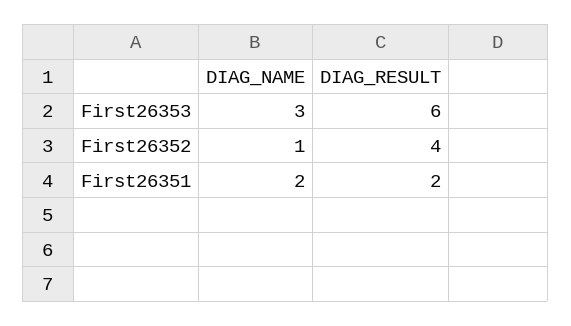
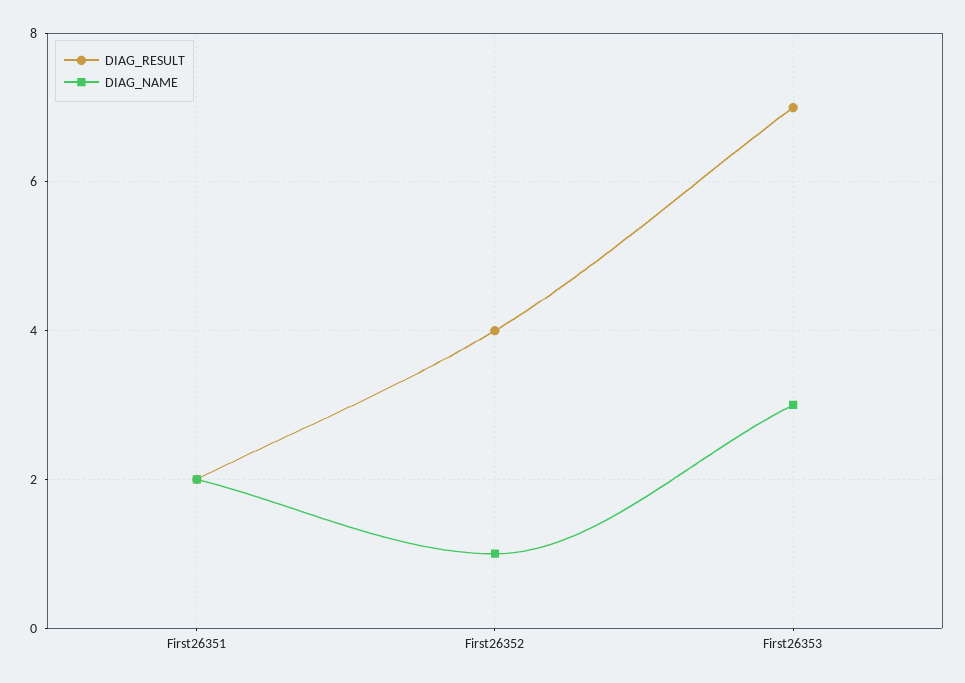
  {
    "DIAG_NAME": {
      "First26353": 3,
      "First26352": 1,
      "First26351": 2
    },
    "DIAG_RESULT": {
-     "First26353": 6,
+     "First26353": 7,
      "First26352": 4,
      "First26351": 2
    }
  }

